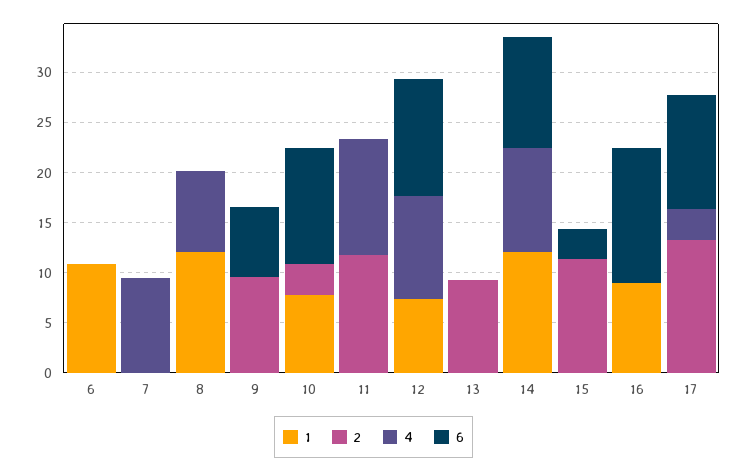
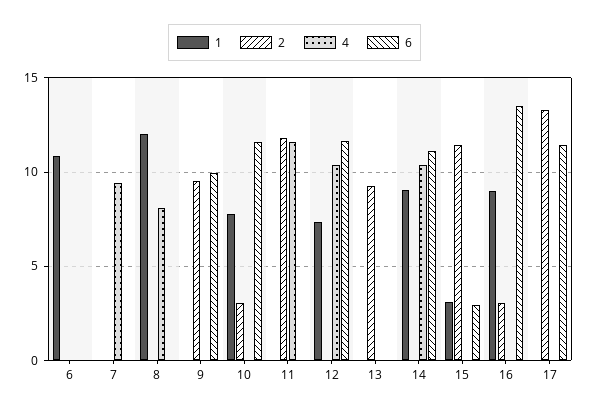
  {
    "1": {
      "6": 11,
      "7": 0,
      "8": 12,
      "9": 0,
      "10": 8,
      "11": 0,
      "12": 7.5,
      "13": 0,
-     "14": 12,
+     "14": 9,
-     "15": 0,
+     "15": 3,
      "16": 9,
      "17": 0
    },
    "2": {
      "6": 0,
      "7": 0,
      "8": 0,
      "9": 9.5,
      "10": 3,
      "11": 12,
      "12": 0,
      "13": 9,
      "14": 0,
      "15": 11.5,
-     "16": 0,
+     "16": 3,
      "17": 13.5
    },
    "4": {
      "6": 0,
      "7": 9.5,
      "8": 8,
      "9": 0,
      "10": 0,
      "11": 11.5,
      "12": 10.5,
      "13": 0,
      "14": 10.5,
      "15": 0,
      "16": 0,
-     "17": 3
+     "17": 0
    },
    "6": {
      "6": 0,
      "7": 0,
      "8": 0,
-     "9": 7,
+     "9": 10,
      "10": 11.5,
      "11": 0,
      "12": 11.5,
      "13": 0,
      "14": 11,
      "15": 3,
      "16": 13.5,
      "17": 11.5
    }
  }

